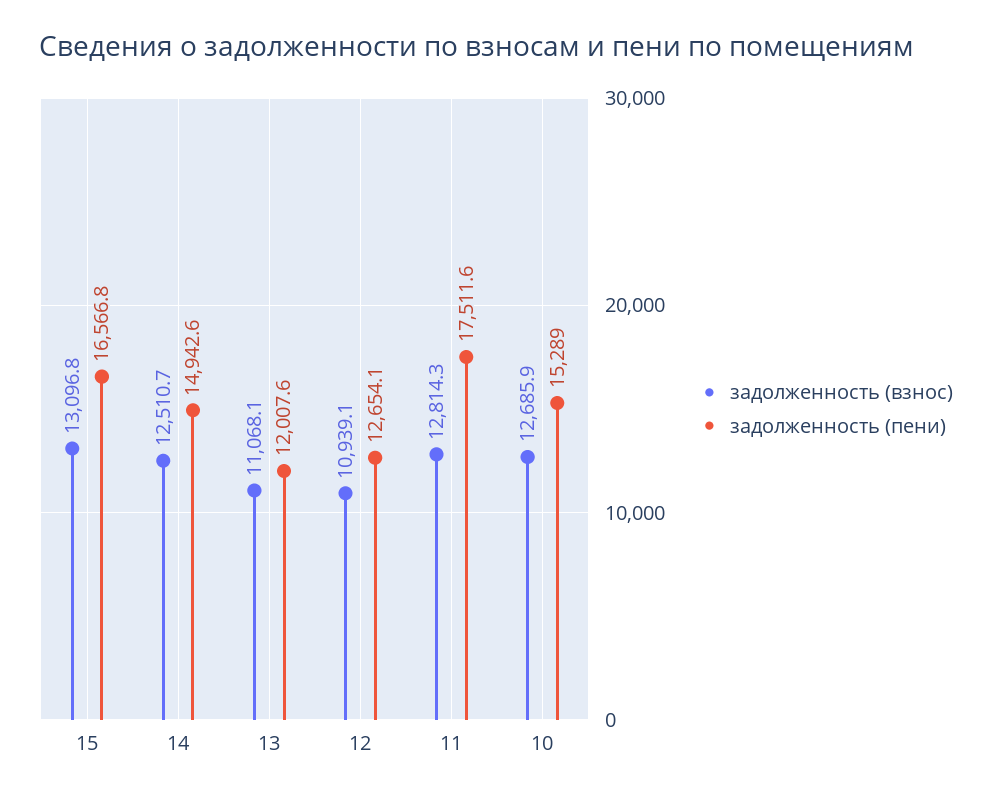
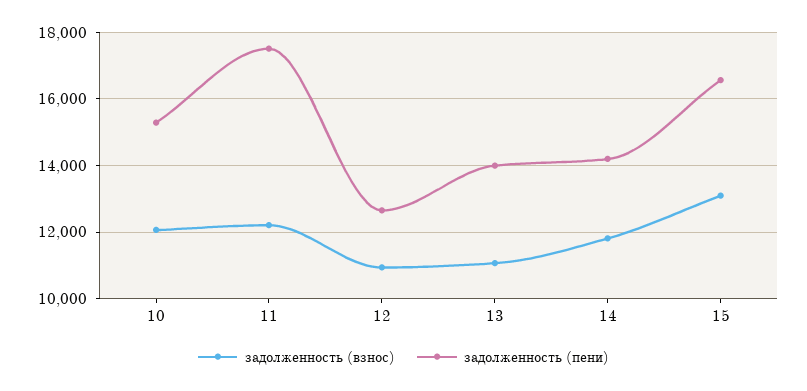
  {
    "задолженность (взнос)": {
      "15": 13096.8,
-     "14": 12510.7,
+     "14": 11800,
      "13": 11068.1,
      "12": 10939.1,
-     "11": 12814.3,
+     "11": 12200,
-     "10": 12685.9
+     "10": 12000
    },
    "задолженность (пени)": {
      "15": 16566.8,
-     "14": 14942.6,
+     "14": 14200,
-     "13": 12007.6,
+     "13": 14000,
      "12": 12654.1,
      "11": 17511.6,
      "10": 15289
    }
  }

